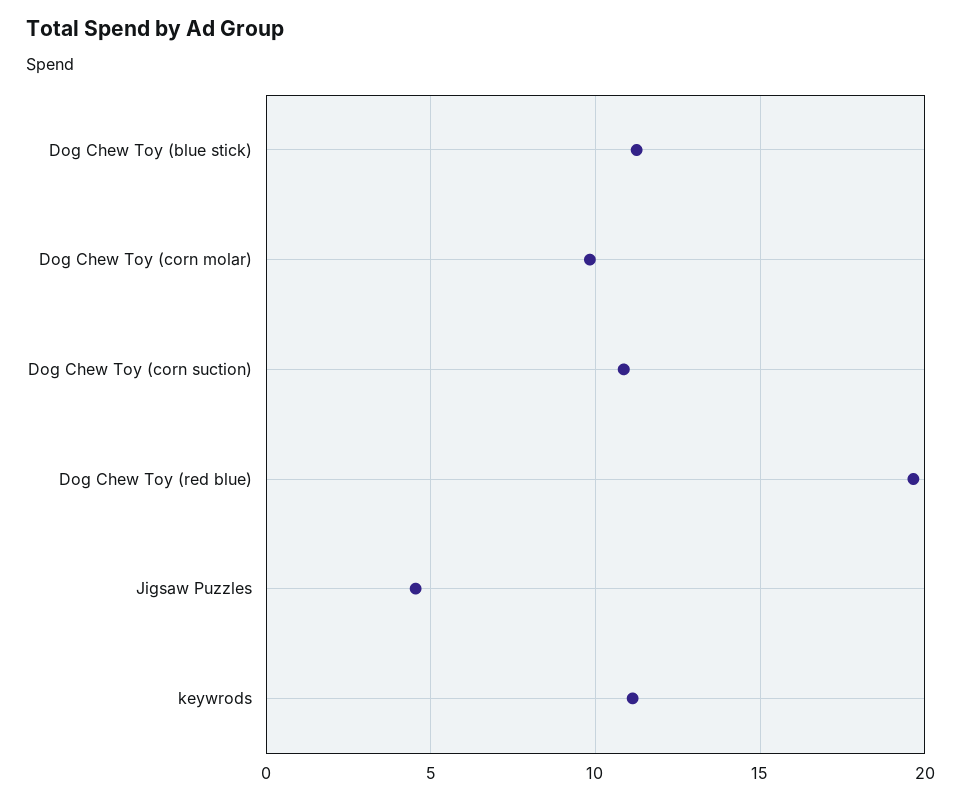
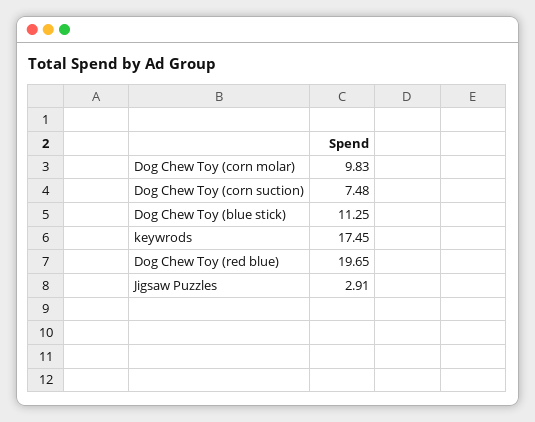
  {
    "Dog Chew Toy (blue stick)": 11.25,
    "Dog Chew Toy (corn molar)": 9.83,
-   "Dog Chew Toy (corn suction)": 11,
+   "Dog Chew Toy (corn suction)": 7.48,
    "Dog Chew Toy (red blue)": 19.65,
-   "Jigsaw Puzzles": 4.5,
+   "Jigsaw Puzzles": 2.91,
-   "keywrods": 11
+   "keywrods": 17.45
  }

